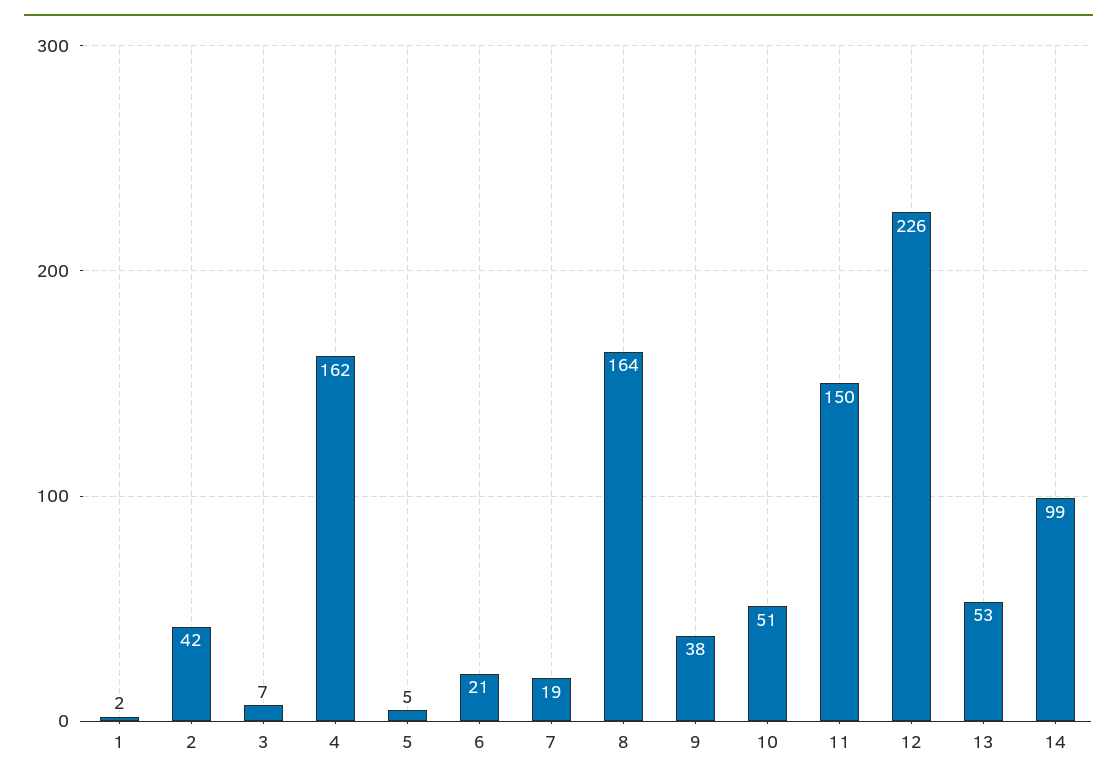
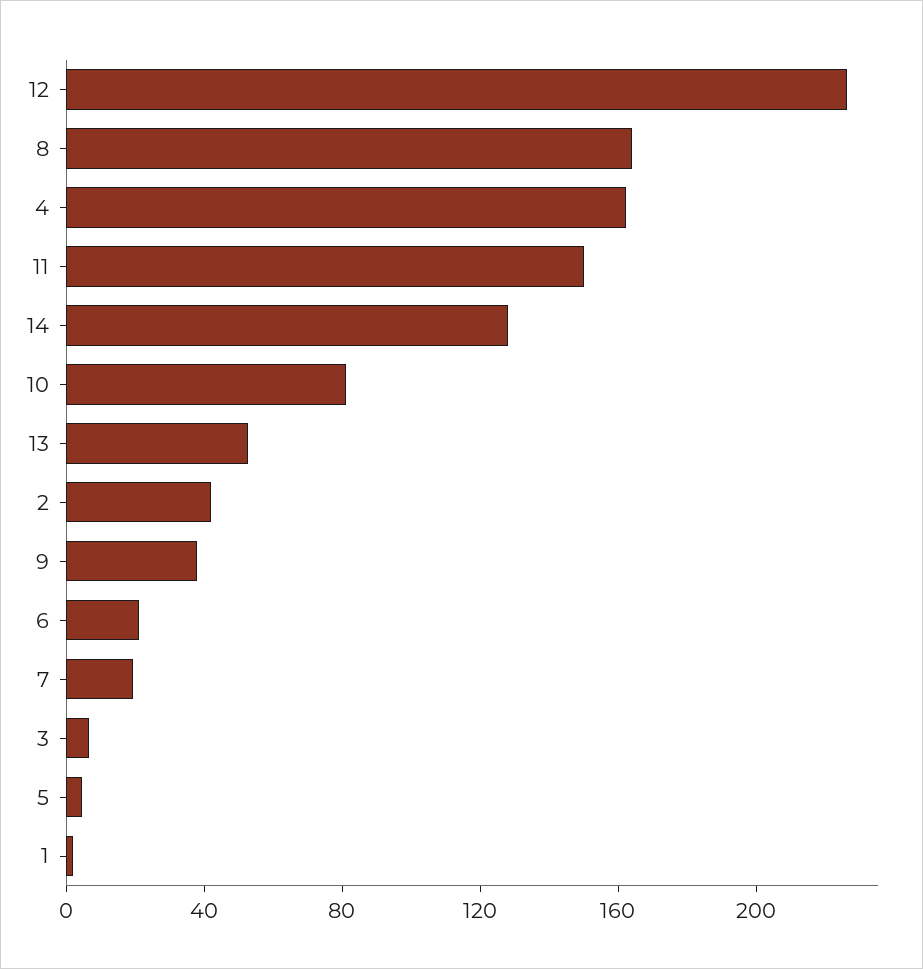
  {
    "1": 2,
    "2": 42,
    "3": 7,
    "4": 162,
    "5": 5,
    "6": 21,
    "7": 19,
    "8": 164,
    "9": 38,
-   "10": 51,
+   "10": 80,
    "11": 150,
    "12": 226,
    "13": 53,
-   "14": 99
+   "14": 130
  }

